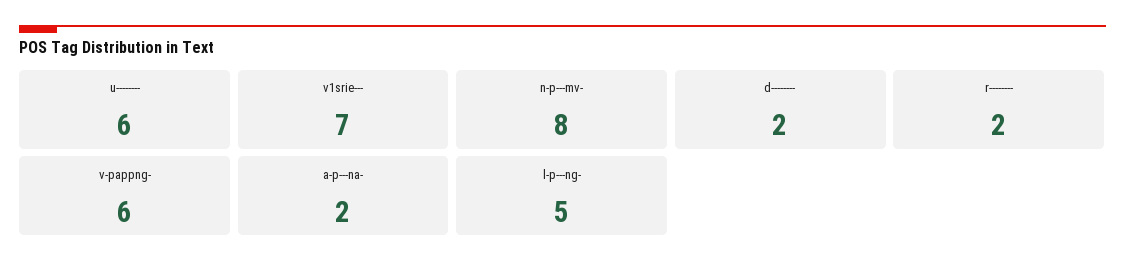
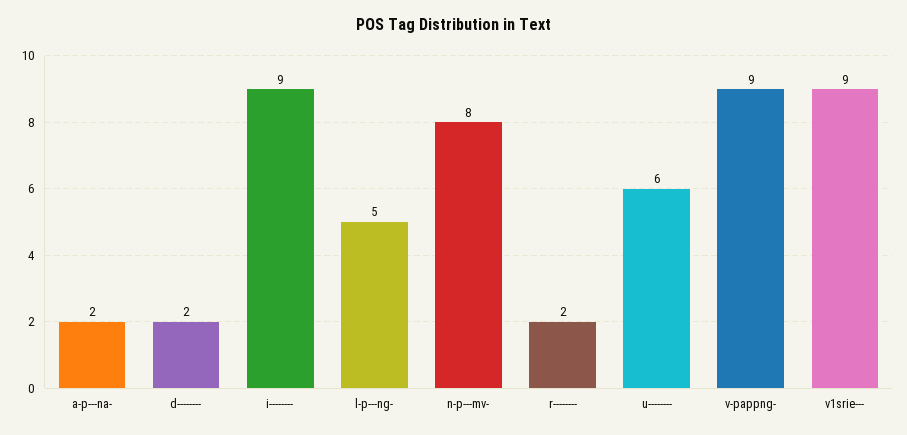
  {
    "u--------": 6,
-   "v1srie---": 7,
+   "v1srie---": 9,
    "n-p---mv-": 8,
    "d--------": 2,
    "r--------": 2,
-   "v-pappng-": 6,
+   "v-pappng-": 9,
    "a-p---na-": 2,
-   "l-p---ng-": 5
+   "l-p---ng-": 5,
+   "i--------": 9
  }

